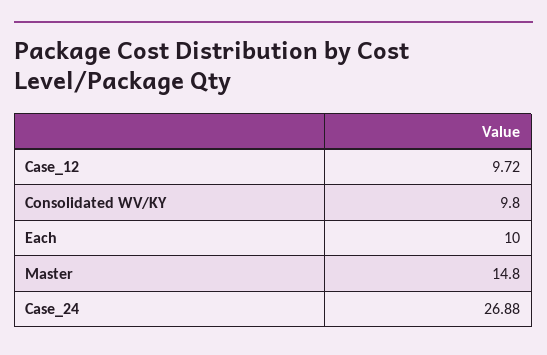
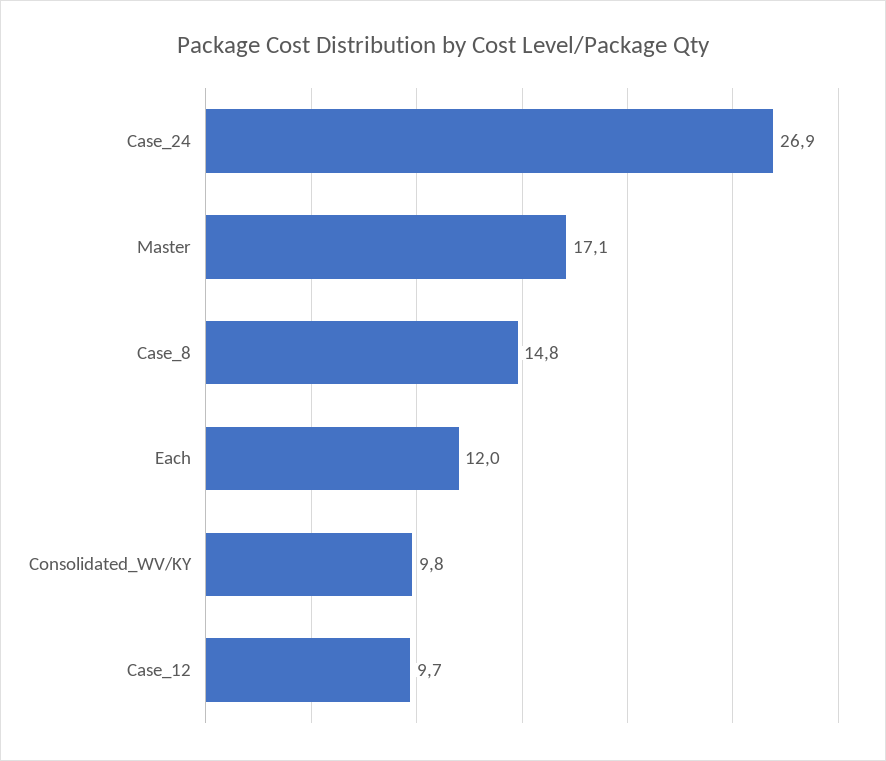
  {
    "Case_12": 9.72,
    "Consolidated WV/KY": 9.8,
-   "Each": 10,
+   "Each": 12,
-   "Master": 14.8,
+   "Master": 17.1,
-   "Case_24": 26.88
+   "Case_24": 26.88,
+   "Case_8": 14.8
  }

